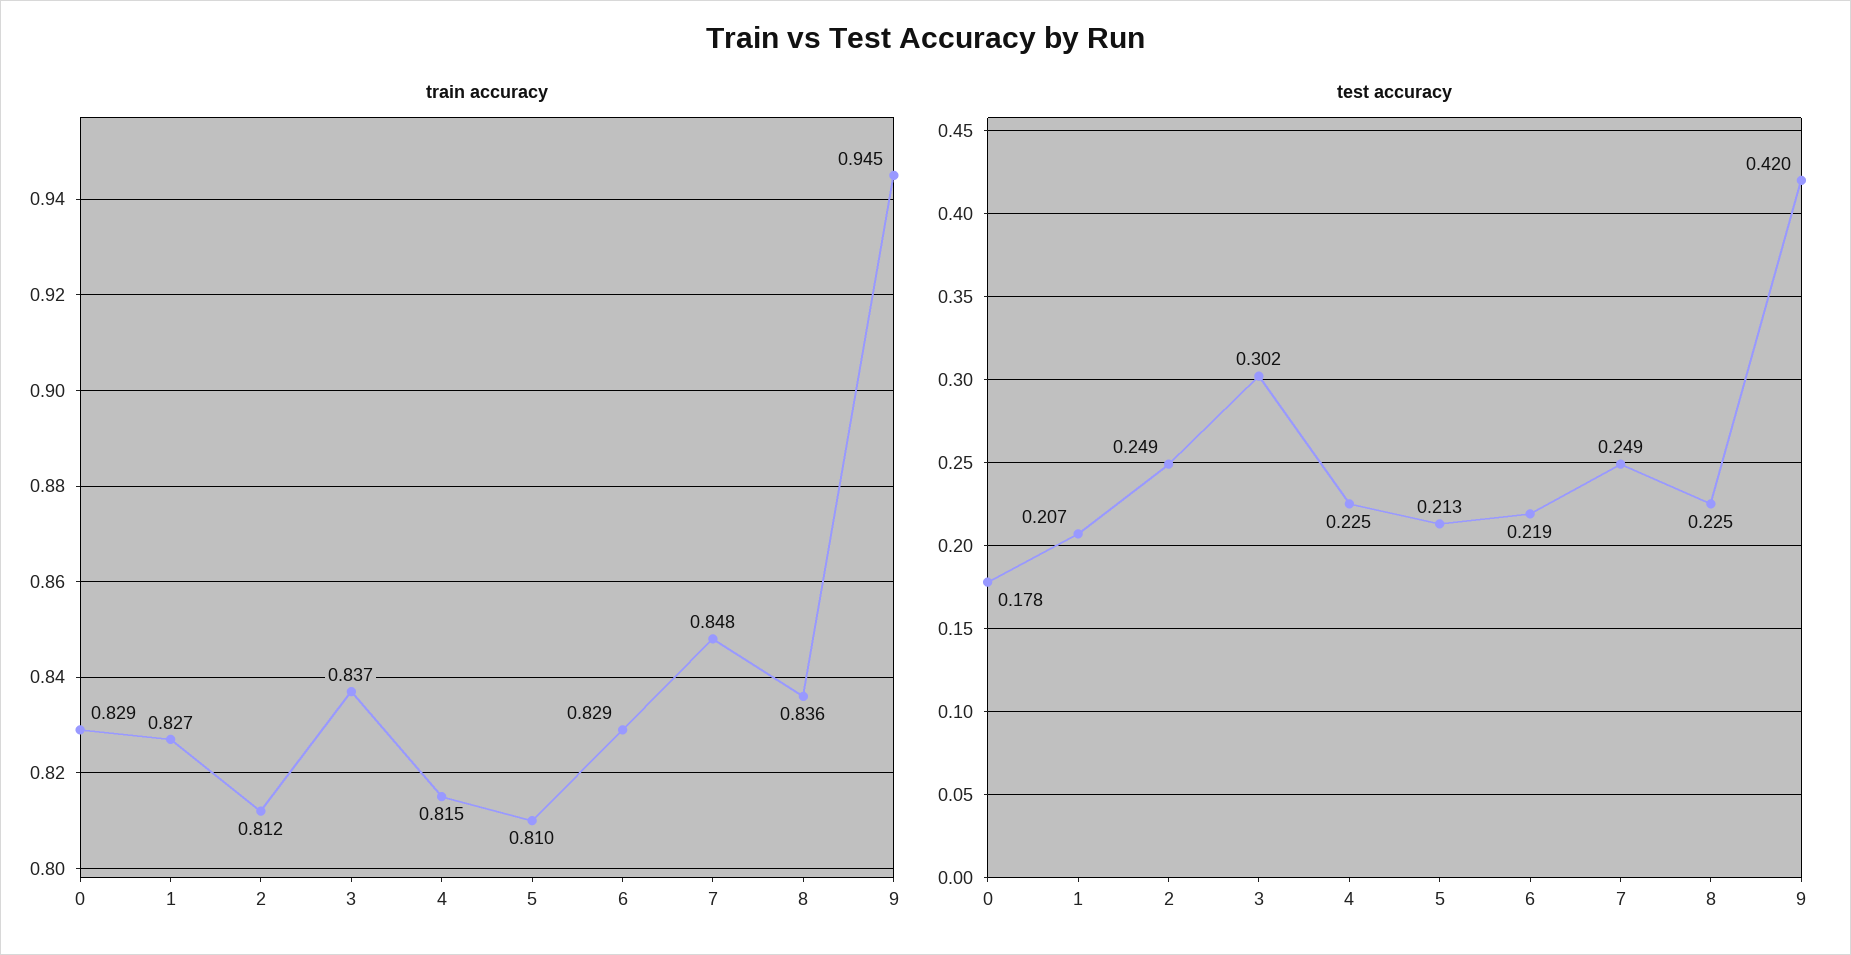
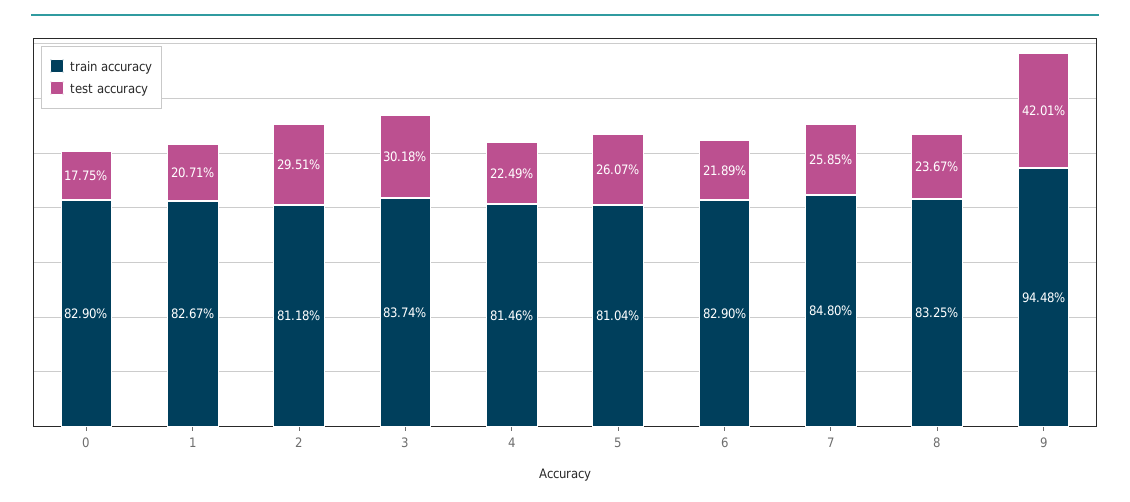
  {
    "train accuracy": {
      "0": 0.829,
      "1": 0.8267,
      "2": 0.8118,
      "3": 0.8374,
      "4": 0.8146,
      "5": 0.8104,
      "6": 0.829,
      "7": 0.848,
-     "8": 0.836,
+     "8": 0.8325,
      "9": 0.9448
    },
    "test accuracy": {
      "0": 0.1775,
      "1": 0.2071,
-     "2": 0.249,
+     "2": 0.2951,
      "3": 0.3018,
      "4": 0.2249,
-     "5": 0.213,
+     "5": 0.2607,
      "6": 0.2189,
-     "7": 0.249,
+     "7": 0.2585,
-     "8": 0.225,
+     "8": 0.2367,
      "9": 0.4201
    }
  }

